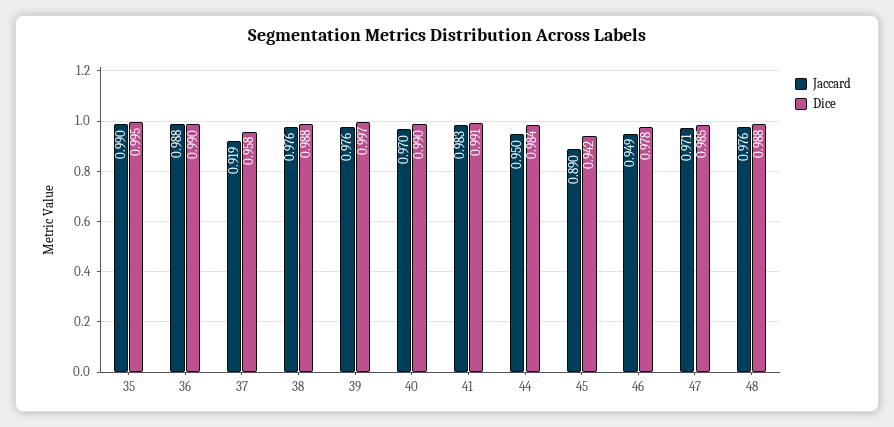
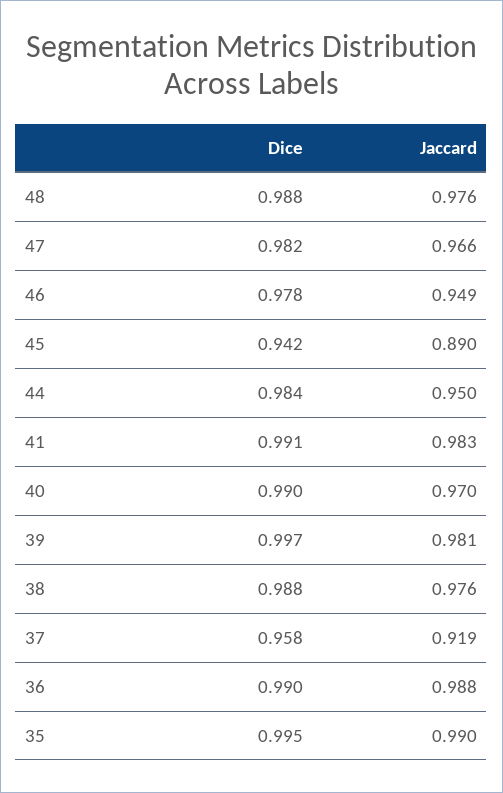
  {
    "Jaccard": {
      "35": 0.99,
      "36": 0.988,
      "37": 0.919,
      "38": 0.976,
-     "39": 0.976,
+     "39": 0.981,
      "40": 0.97,
      "41": 0.983,
      "44": 0.95,
      "45": 0.89,
      "46": 0.949,
-     "47": 0.971,
+     "47": 0.966,
      "48": 0.976
    },
    "Dice": {
      "35": 0.995,
      "36": 0.99,
      "37": 0.958,
      "38": 0.988,
      "39": 0.997,
      "40": 0.99,
      "41": 0.991,
      "44": 0.984,
      "45": 0.942,
      "46": 0.978,
-     "47": 0.985,
+     "47": 0.982,
      "48": 0.988
    }
  }

